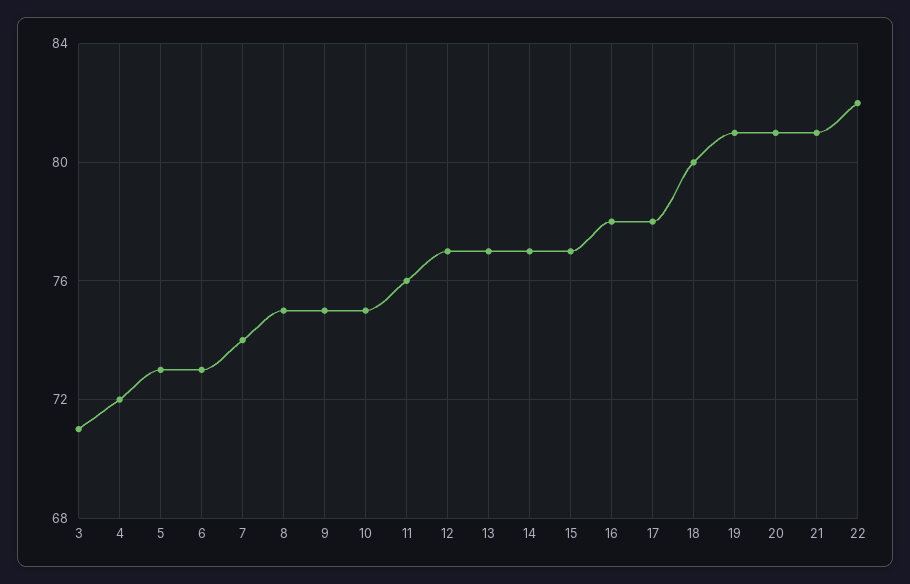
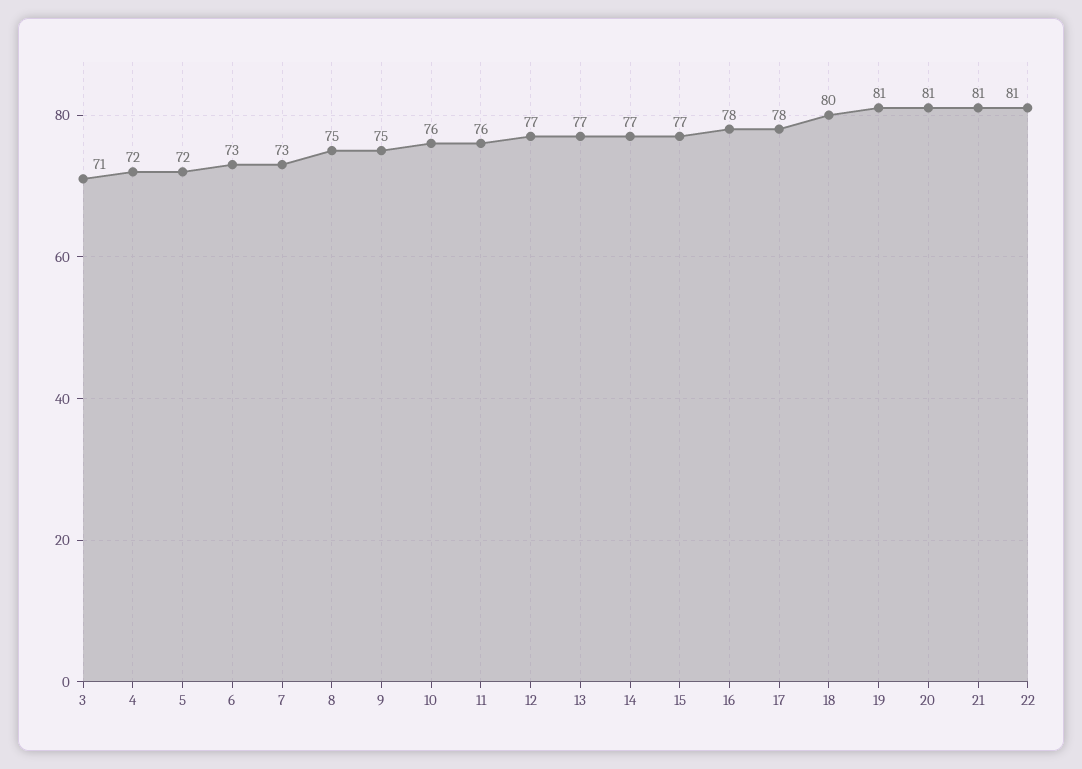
  {
    "3": 71,
    "4": 72,
-   "5": 73,
+   "5": 72,
    "6": 73,
-   "7": 74,
+   "7": 73,
    "8": 75,
    "9": 75,
-   "10": 75,
+   "10": 76,
    "11": 76,
    "12": 77,
    "13": 77,
    "14": 77,
    "15": 77,
    "16": 78,
    "17": 78,
    "18": 80,
    "19": 81,
    "20": 81,
    "21": 81,
-   "22": 82
+   "22": 81
  }

